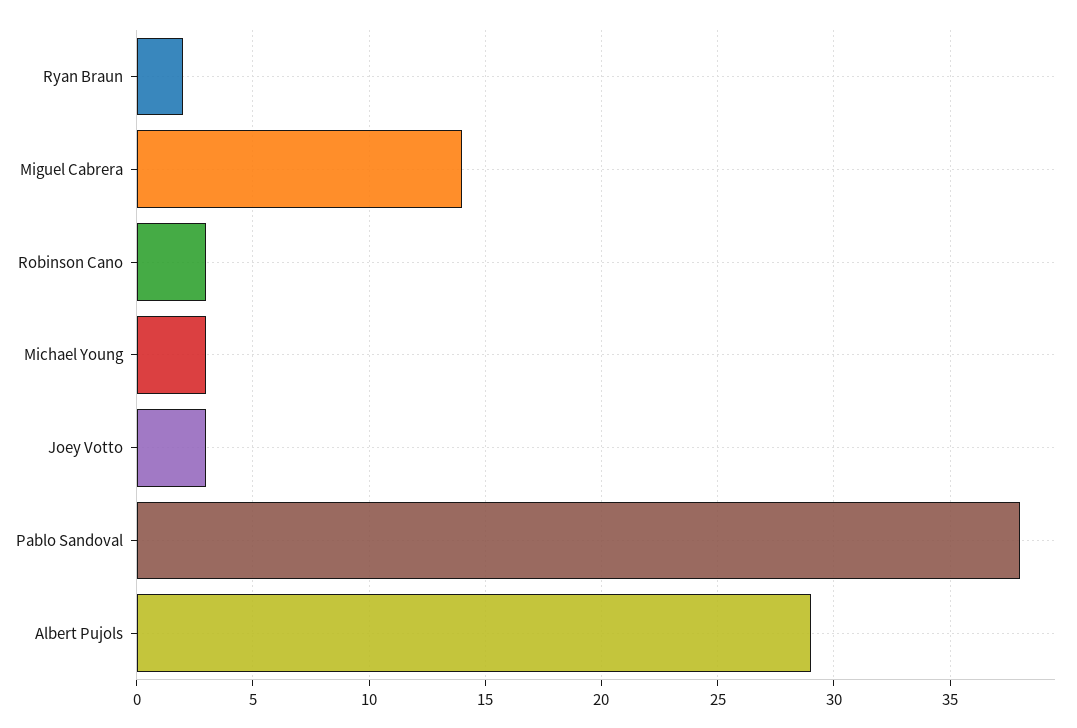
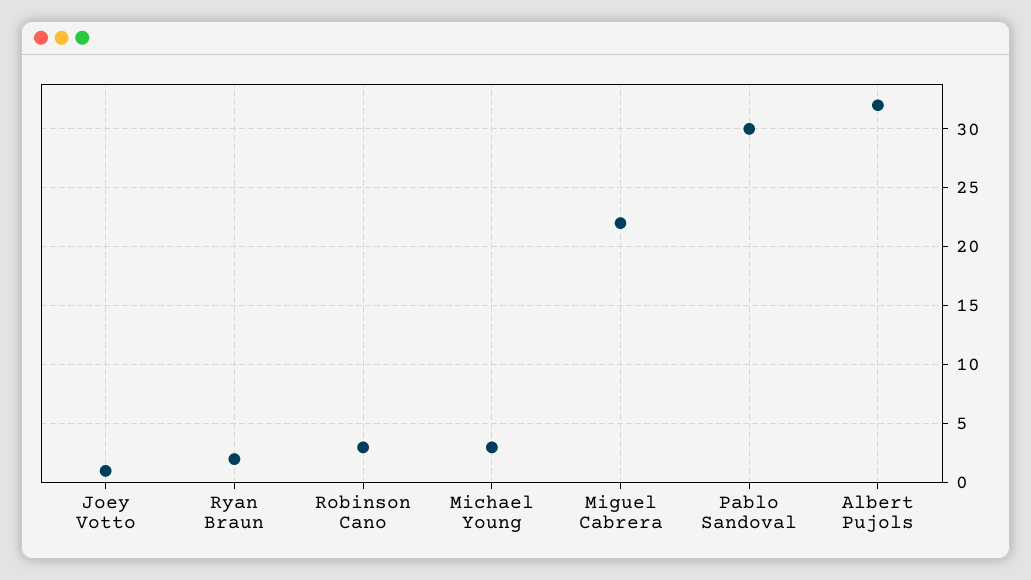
  {
    "Ryan Braun": 2,
-   "Miguel Cabrera": 14,
+   "Miguel Cabrera": 22,
    "Robinson Cano": 3,
    "Michael Young": 3,
-   "Joey Votto": 3,
+   "Joey Votto": 1,
-   "Pablo Sandoval": 38,
+   "Pablo Sandoval": 30,
-   "Albert Pujols": 29
+   "Albert Pujols": 32
  }

